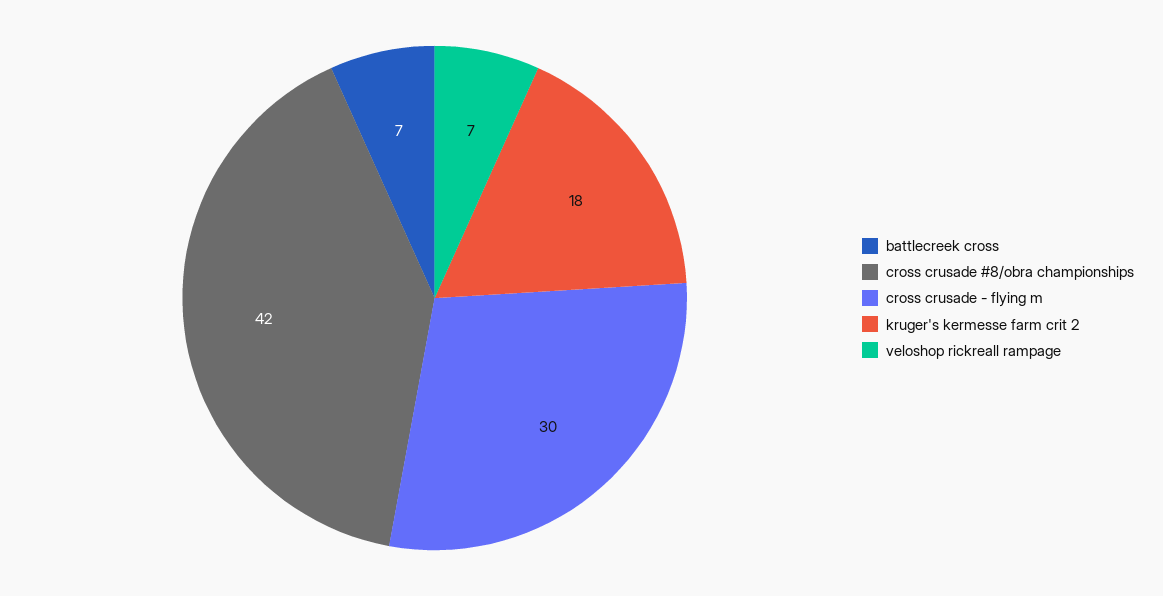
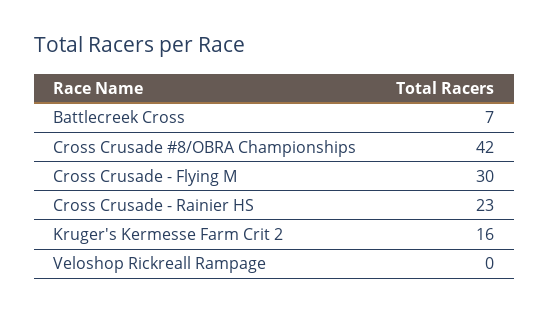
  {
    "battlecreek cross": 7,
    "cross crusade #8/obra championships": 42,
    "cross crusade - flying m": 30,
-   "kruger's kermesse farm crit 2": 18,
+   "kruger's kermesse farm crit 2": 16,
-   "veloshop rickreall rampage": 7
+   "veloshop rickreall rampage": 0,
+   "Cross Crusade - Rainier HS": 23
  }

